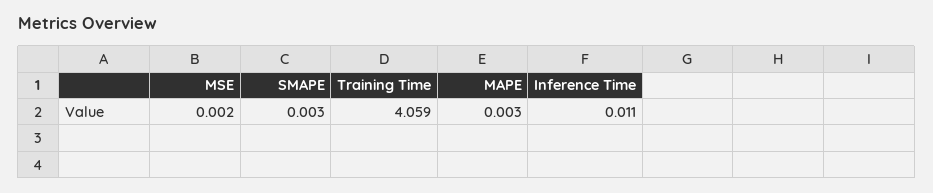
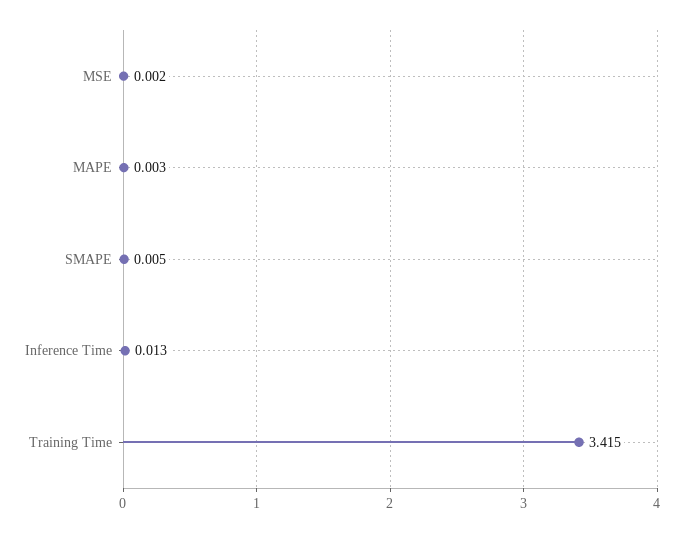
  {
    "MSE": 0.002,
-   "SMAPE": 0.003,
+   "SMAPE": 0.005,
-   "Training Time": 4.059,
+   "Training Time": 3.415,
    "MAPE": 0.003,
-   "Inference Time": 0.011
+   "Inference Time": 0.013
  }

